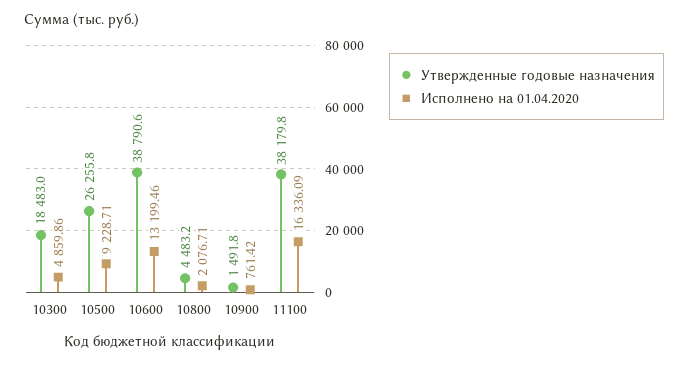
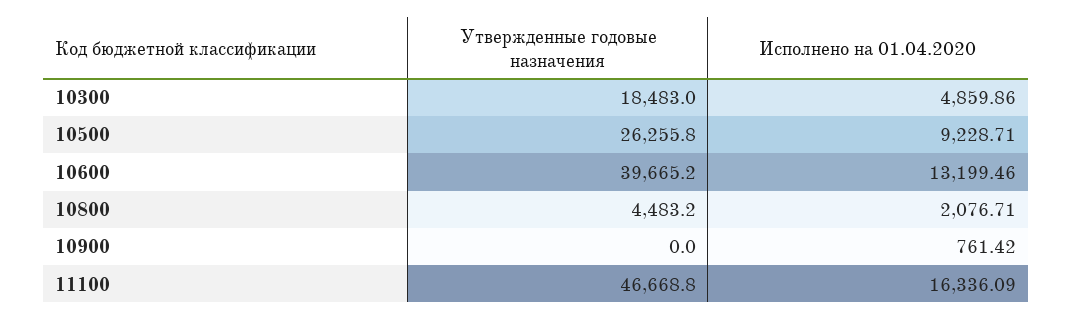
  {
    "Утвержденные годовые назначения": {
      "10300": 18483,
      "10500": 26255.8,
-     "10600": 38790.6,
+     "10600": 39665.2,
      "10800": 4483.2,
-     "10900": 1491.8,
+     "10900": 0,
-     "11100": 38179.8
+     "11100": 46668.8
    },
    "Исполнено на 01.04.2020": {
      "10300": 4859.86,
      "10500": 9228.71,
      "10600": 13199.46,
      "10800": 2076.71,
      "10900": 761.42,
      "11100": 16336.09
    }
  }

